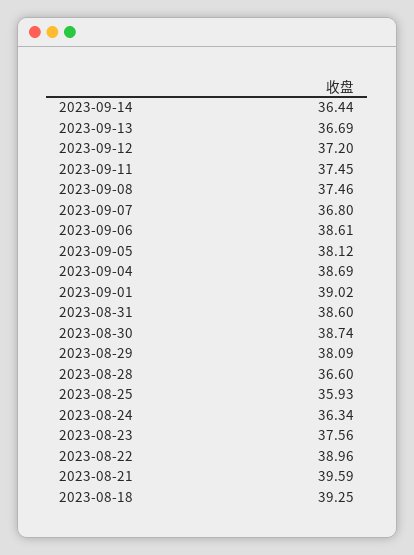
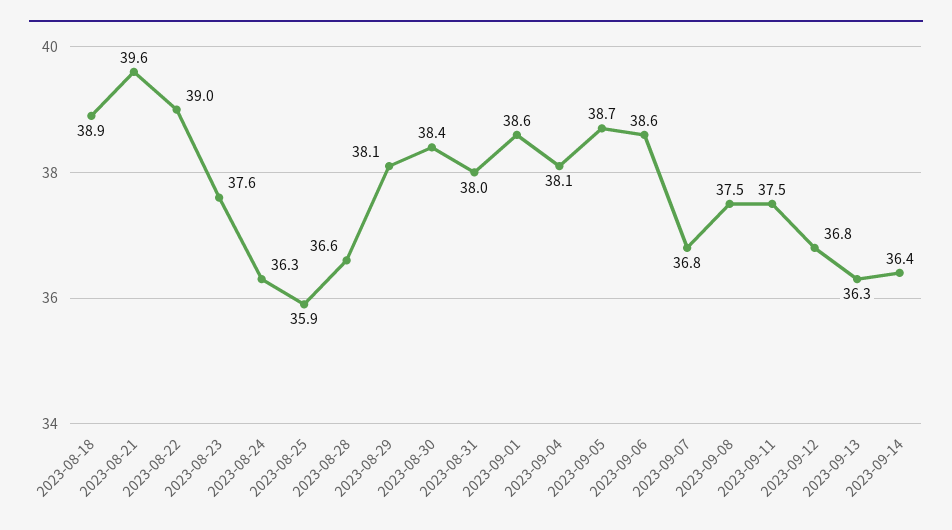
  {
    "2023-09-14": 36.44,
-   "2023-09-13": 36.69,
+   "2023-09-13": 36.3,
-   "2023-09-12": 37.2,
+   "2023-09-12": 36.8,
    "2023-09-11": 37.45,
    "2023-09-08": 37.46,
    "2023-09-07": 36.8,
    "2023-09-06": 38.61,
-   "2023-09-05": 38.12,
+   "2023-09-05": 38.7,
-   "2023-09-04": 38.69,
+   "2023-09-04": 38.1,
-   "2023-09-01": 39.02,
+   "2023-09-01": 38.6,
-   "2023-08-31": 38.6,
+   "2023-08-31": 38,
-   "2023-08-30": 38.74,
+   "2023-08-30": 38.4,
    "2023-08-29": 38.09,
    "2023-08-28": 36.6,
    "2023-08-25": 35.93,
    "2023-08-24": 36.34,
    "2023-08-23": 37.56,
    "2023-08-22": 38.96,
    "2023-08-21": 39.59,
-   "2023-08-18": 39.25
+   "2023-08-18": 38.9
  }

